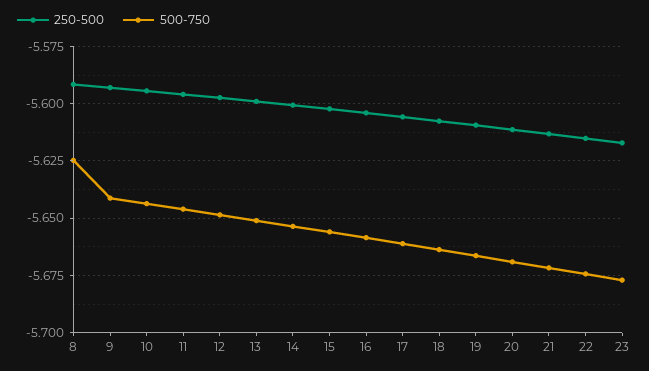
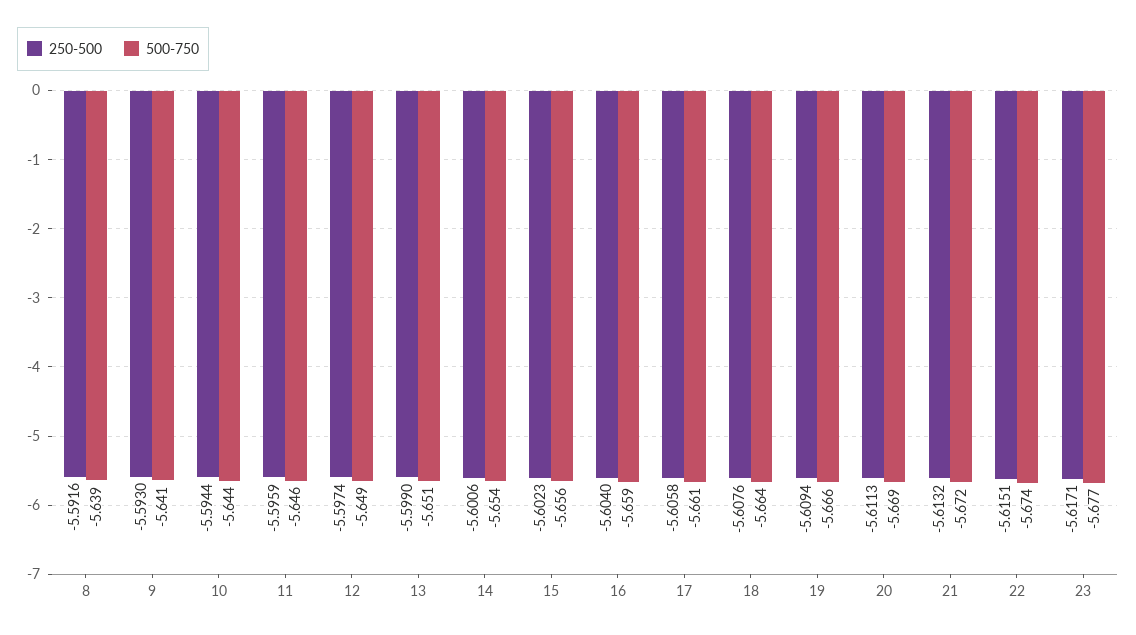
  {
    "250-500": {
      "8": -5.5916,
      "9": -5.593,
      "10": -5.5944,
      "11": -5.5959,
      "12": -5.5974,
      "13": -5.599,
      "14": -5.6006,
      "15": -5.6023,
      "16": -5.604,
      "17": -5.6058,
      "18": -5.6076,
      "19": -5.6094,
      "20": -5.6113,
      "21": -5.6132,
      "22": -5.6151,
      "23": -5.6171
    },
    "500-750": {
-     "8": -5.625,
+     "8": -5.639,
      "9": -5.641,
      "10": -5.644,
      "11": -5.646,
      "12": -5.649,
      "13": -5.651,
      "14": -5.654,
      "15": -5.656,
      "16": -5.659,
      "17": -5.661,
      "18": -5.664,
      "19": -5.666,
      "20": -5.669,
      "21": -5.672,
      "22": -5.674,
      "23": -5.677
    }
  }

